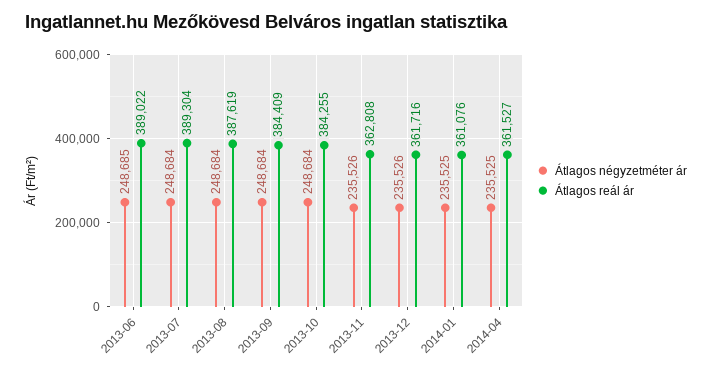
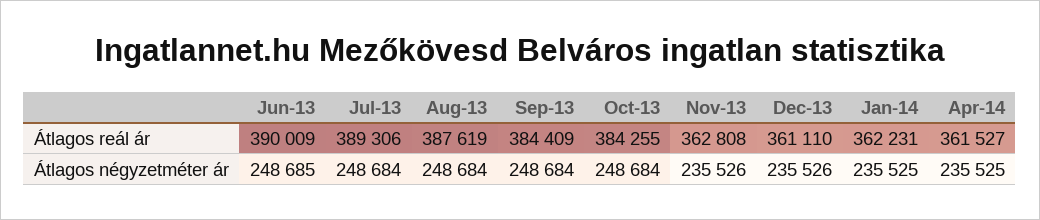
  {
    "Átlagos négyzetméter ár": {
      "2013-06": 248685,
      "2013-07": 248684,
      "2013-08": 248684,
      "2013-09": 248684,
      "2013-10": 248684,
      "2013-11": 235526,
      "2013-12": 235526,
      "2014-01": 235525,
      "2014-04": 235525
    },
    "Átlagos reál ár": {
-     "2013-06": 389022,
+     "2013-06": 390009,
-     "2013-07": 389304,
+     "2013-07": 389306,
      "2013-08": 387619,
      "2013-09": 384409,
      "2013-10": 384255,
      "2013-11": 362808,
-     "2013-12": 361716,
+     "2013-12": 361110,
-     "2014-01": 361076,
+     "2014-01": 362231,
      "2014-04": 361527
    }
  }

